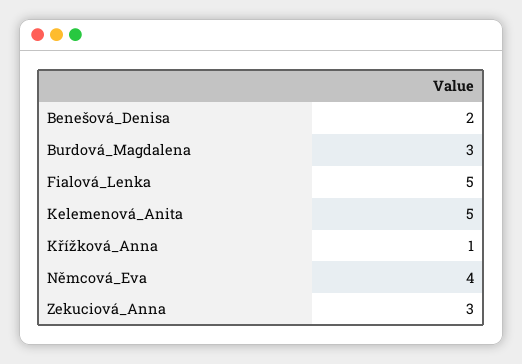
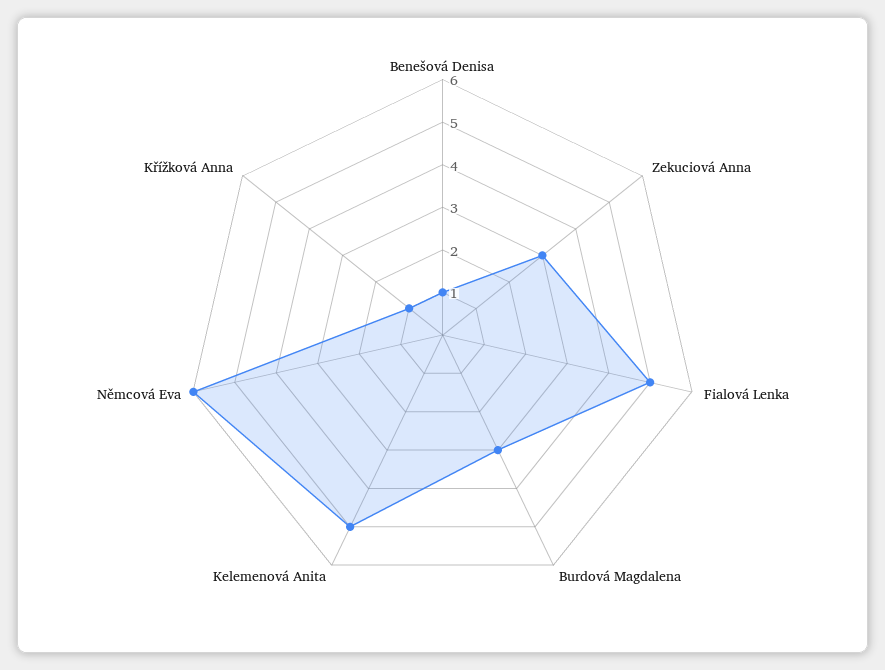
  {
-   "Benešová_Denisa": 2,
+   "Benešová_Denisa": 1,
    "Burdová_Magdalena": 3,
    "Fialová_Lenka": 5,
    "Kelemenová_Anita": 5,
    "Křížková_Anna": 1,
-   "Němcová_Eva": 4,
+   "Němcová_Eva": 6,
    "Zekuciová_Anna": 3
  }

